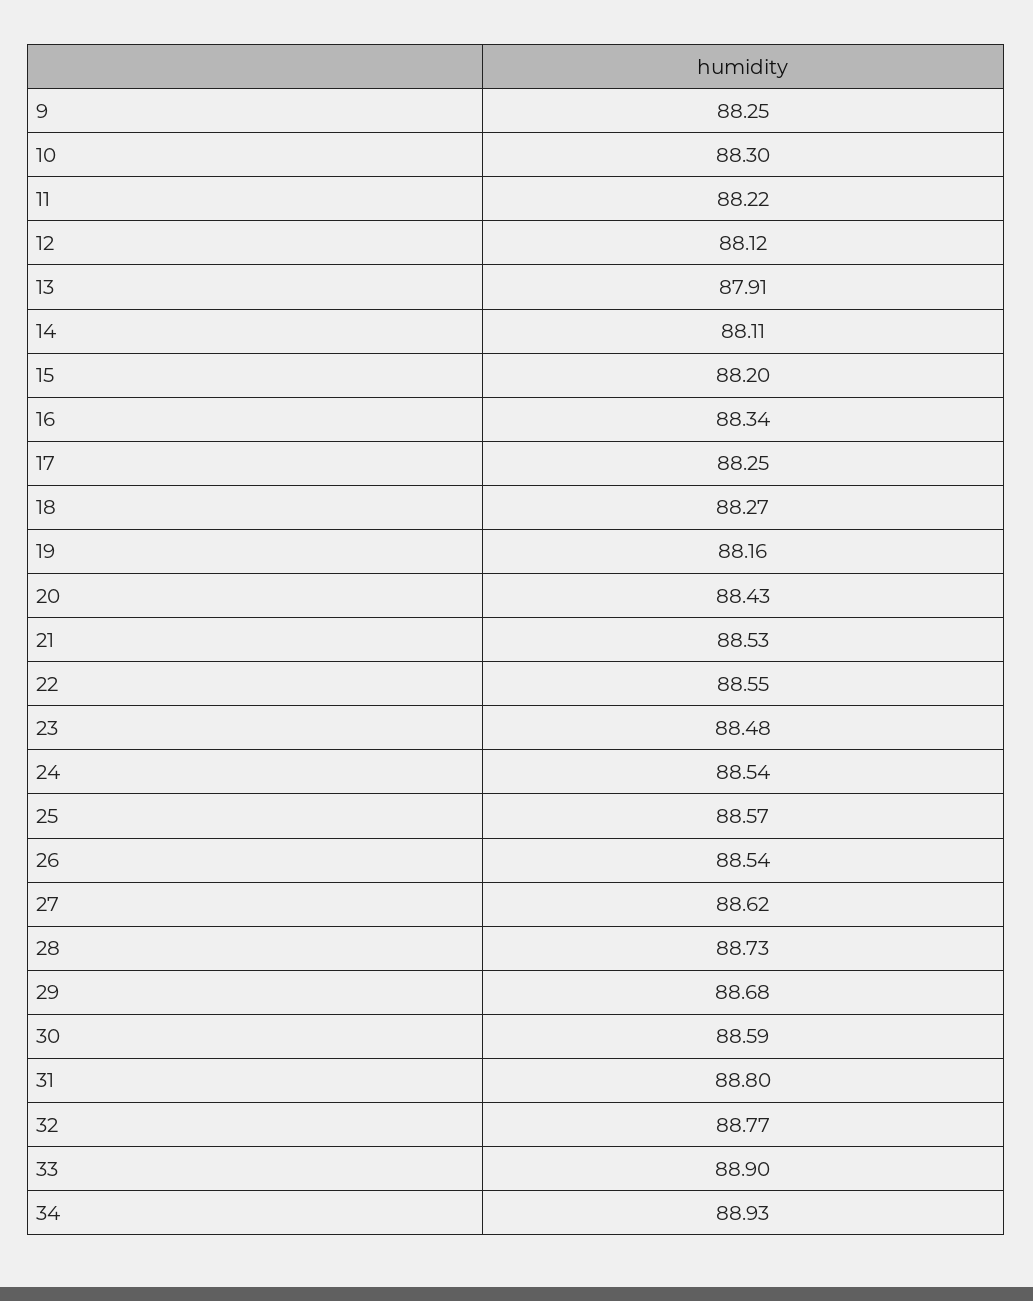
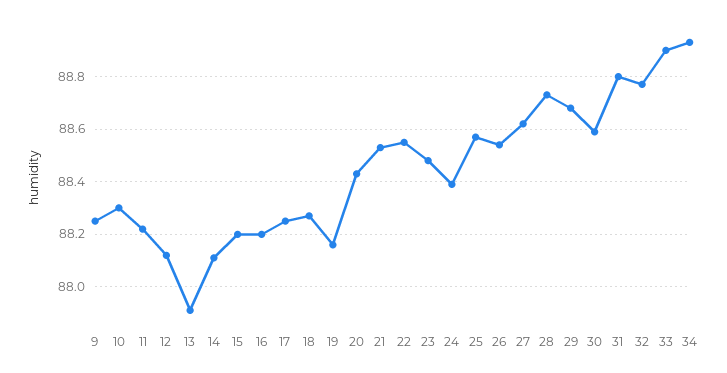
  {
    "9": 88.25,
    "10": 88.3,
    "11": 88.22,
    "12": 88.12,
    "13": 87.91,
    "14": 88.11,
    "15": 88.2,
-   "16": 88.34,
+   "16": 88.2,
    "17": 88.25,
    "18": 88.27,
    "19": 88.16,
    "20": 88.43,
    "21": 88.53,
    "22": 88.55,
    "23": 88.48,
-   "24": 88.54,
+   "24": 88.4,
    "25": 88.57,
    "26": 88.54,
    "27": 88.62,
    "28": 88.73,
    "29": 88.68,
    "30": 88.59,
    "31": 88.8,
    "32": 88.77,
    "33": 88.9,
    "34": 88.93
  }

